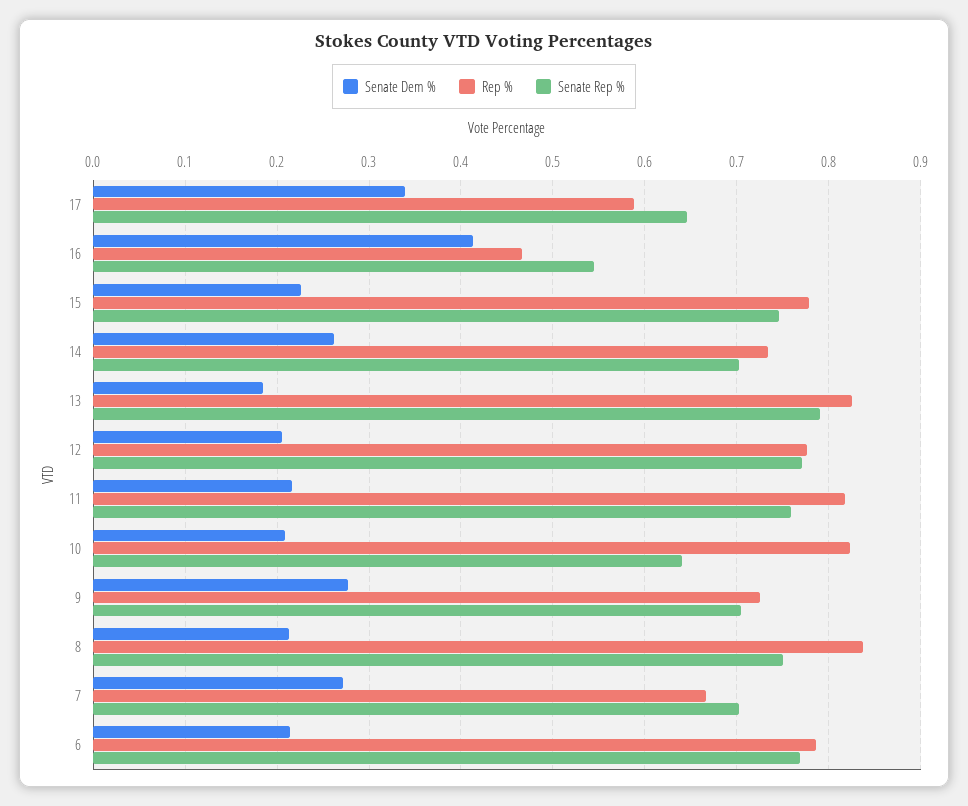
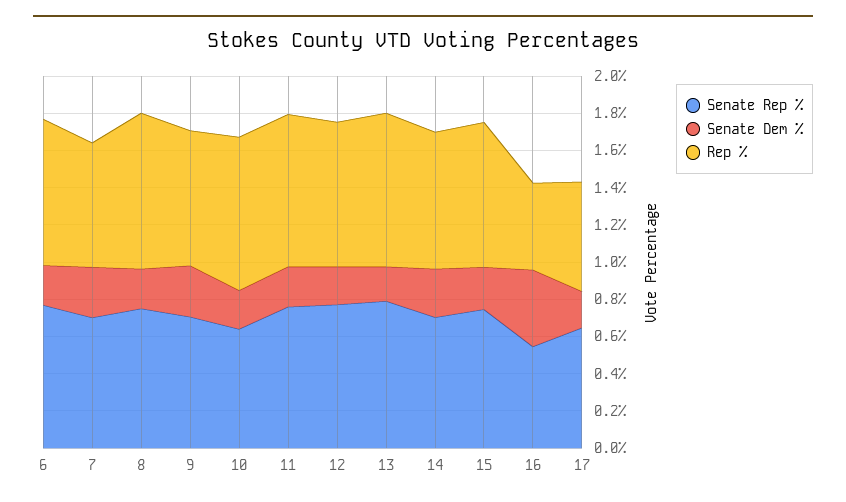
  {
    "Senate Dem %": {
-     "17": 0.34,
+     "17": 0.2,
      "16": 0.41,
      "15": 0.23,
      "14": 0.26,
      "13": 0.18,
      "12": 0.21,
      "11": 0.22,
      "10": 0.21,
      "9": 0.28,
      "8": 0.21,
      "7": 0.27,
      "6": 0.21
    },
    "Rep %": {
      "17": 0.59,
      "16": 0.47,
      "15": 0.78,
      "14": 0.73,
      "13": 0.83,
      "12": 0.78,
      "11": 0.82,
      "10": 0.82,
      "9": 0.73,
      "8": 0.84,
      "7": 0.67,
      "6": 0.79
    },
    "Senate Rep %": {
      "17": 0.65,
      "16": 0.55,
      "15": 0.75,
      "14": 0.7,
      "13": 0.79,
      "12": 0.77,
      "11": 0.76,
      "10": 0.64,
      "9": 0.71,
      "8": 0.75,
      "7": 0.7,
      "6": 0.77
    }
  }

